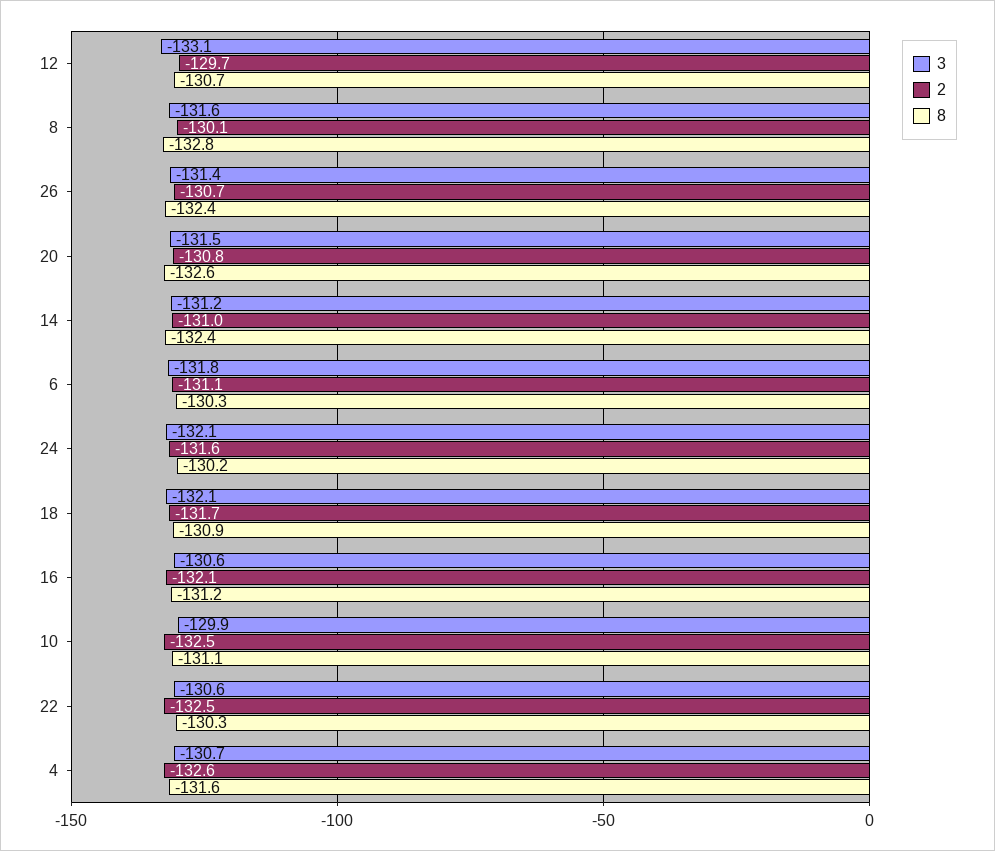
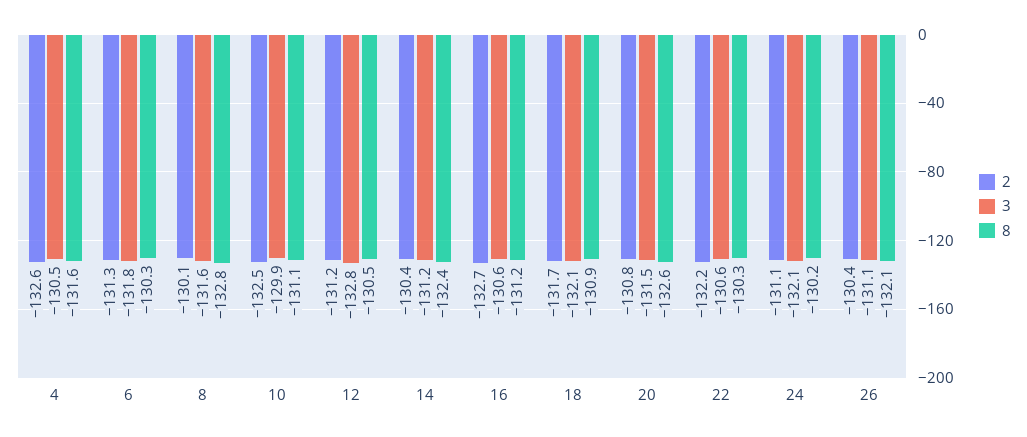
  {
    "3": {
-     "12": -133.1,
+     "12": -132.8,
      "8": -131.6,
-     "26": -131.4,
+     "26": -131.1,
      "20": -131.5,
      "14": -131.2,
      "6": -131.8,
      "24": -132.1,
      "18": -132.1,
      "16": -130.6,
      "10": -129.9,
      "22": -130.6,
-     "4": -130.7
+     "4": -130.5
    },
    "2": {
-     "12": -129.7,
+     "12": -131.2,
      "8": -130.1,
-     "26": -130.7,
+     "26": -130.4,
      "20": -130.8,
-     "14": -131,
+     "14": -130.4,
-     "6": -131.1,
+     "6": -131.3,
-     "24": -131.6,
+     "24": -131.1,
      "18": -131.7,
-     "16": -132.1,
+     "16": -132.7,
      "10": -132.5,
-     "22": -132.5,
+     "22": -132.2,
      "4": -132.6
    },
    "8": {
-     "12": -130.7,
+     "12": -130.5,
      "8": -132.8,
-     "26": -132.4,
+     "26": -132.1,
      "20": -132.6,
      "14": -132.4,
      "6": -130.3,
      "24": -130.2,
      "18": -130.9,
      "16": -131.2,
      "10": -131.1,
      "22": -130.3,
      "4": -131.6
    }
  }

